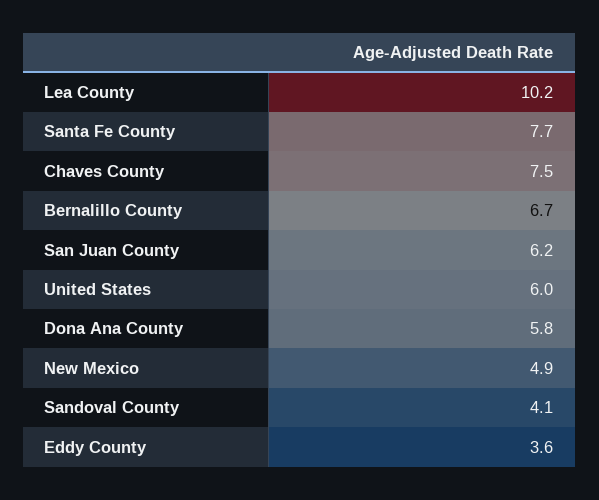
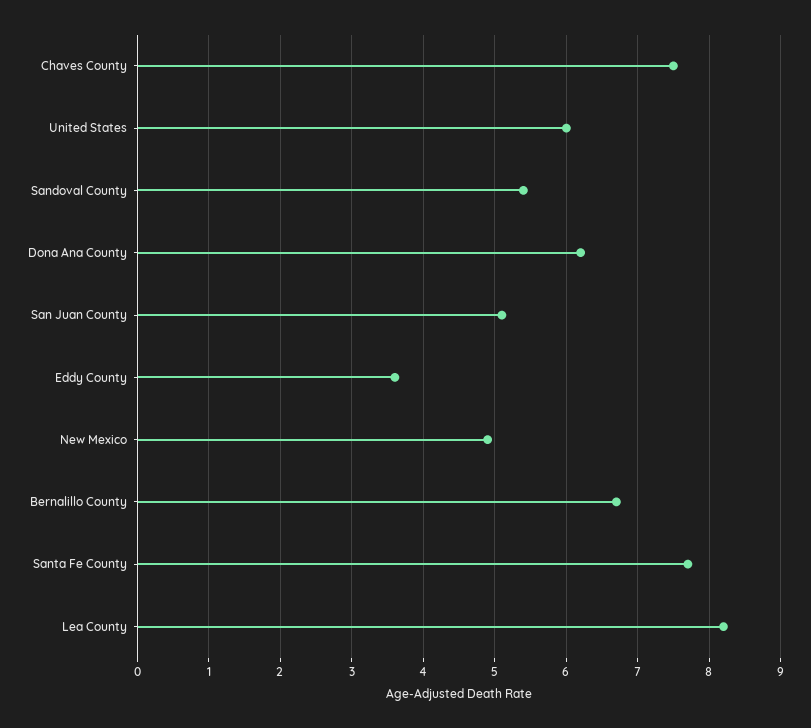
  {
-   "Lea County": 10.2,
+   "Lea County": 8.2,
    "Santa Fe County": 7.7,
    "Chaves County": 7.5,
    "Bernalillo County": 6.7,
-   "San Juan County": 6.2,
+   "San Juan County": 5.1,
    "United States": 6,
-   "Dona Ana County": 5.8,
+   "Dona Ana County": 6.2,
    "New Mexico": 4.9,
-   "Sandoval County": 4.1,
+   "Sandoval County": 5.4,
    "Eddy County": 3.6
  }

